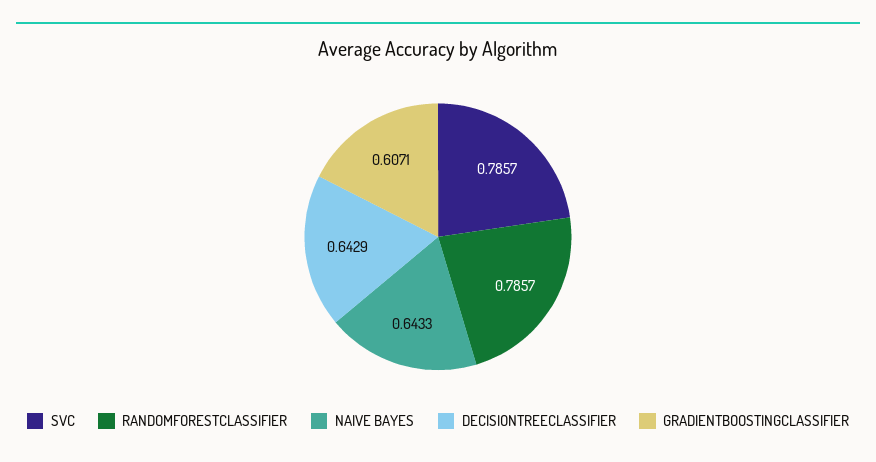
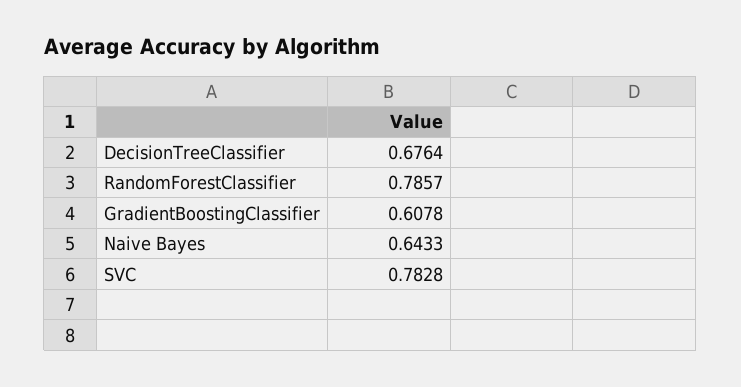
  {
-   "SVC": 0.7857,
+   "SVC": 0.7828,
    "RANDOMFORESTCLASSIFIER": 0.7857,
    "NAIVE BAYES": 0.6433,
-   "DECISIONTREECLASSIFIER": 0.6429,
+   "DECISIONTREECLASSIFIER": 0.6764,
-   "GRADIENTBOOSTINGCLASSIFIER": 0.6071
+   "GRADIENTBOOSTINGCLASSIFIER": 0.6078
  }

